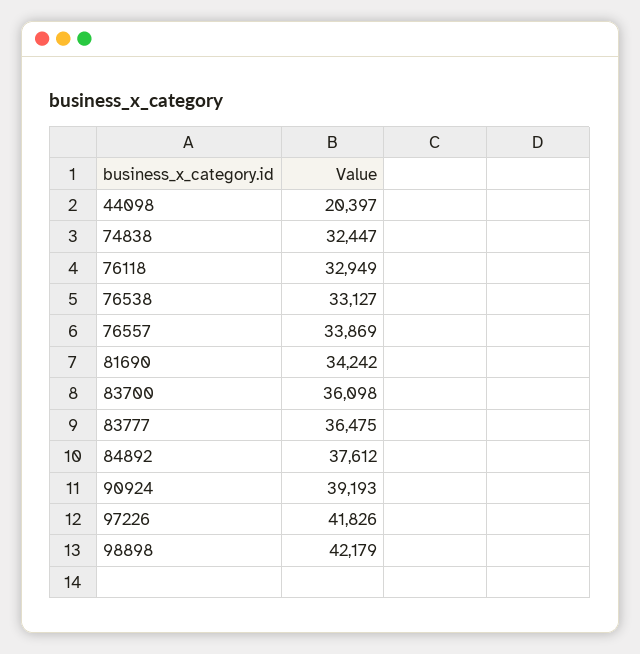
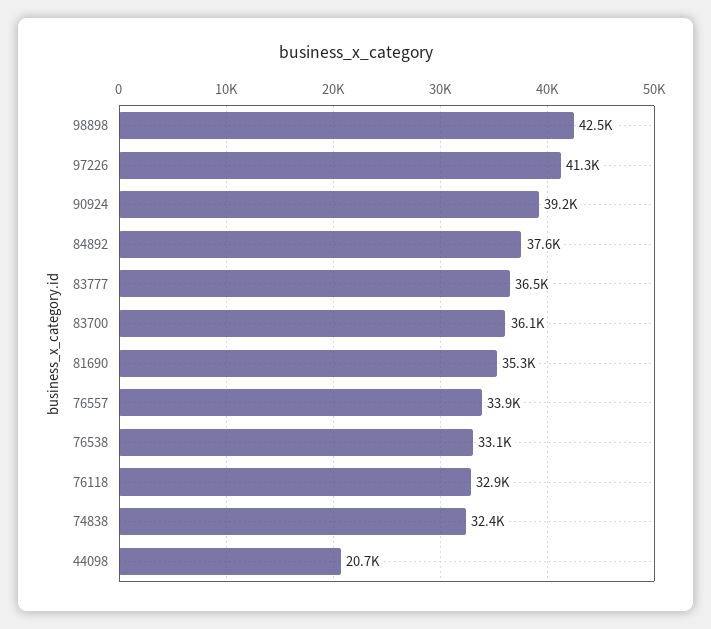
  {
-   "44098": 20397,
+   "44098": 20700,
    "74838": 32447,
    "76118": 32949,
    "76538": 33127,
    "76557": 33869,
-   "81690": 34242,
+   "81690": 35300,
    "83700": 36098,
    "83777": 36475,
    "84892": 37612,
    "90924": 39193,
-   "97226": 41826,
+   "97226": 41300,
-   "98898": 42179
+   "98898": 42500
  }

